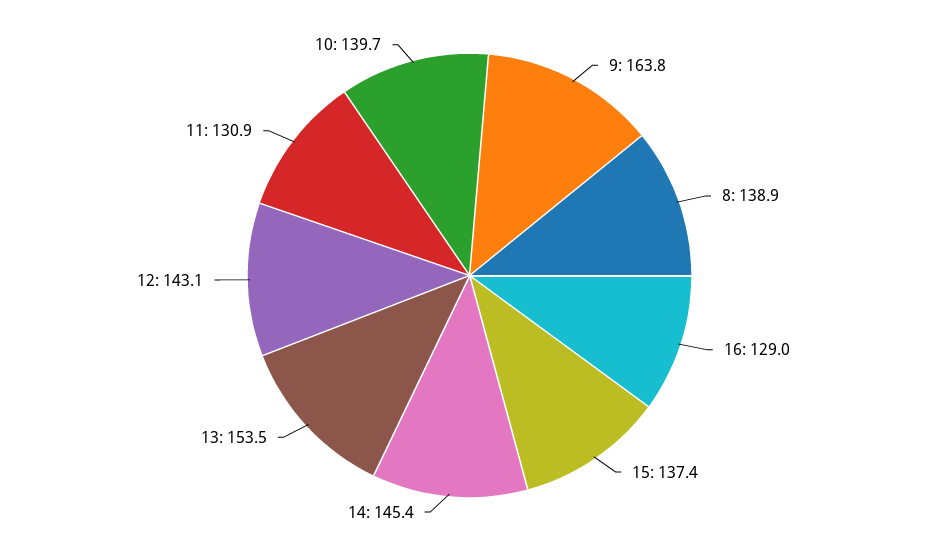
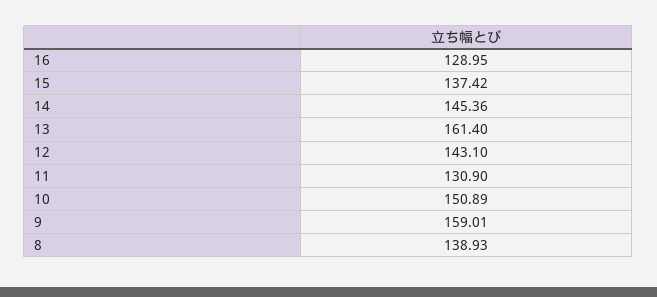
  {
-   "9": 163.8,
+   "9": 159.01,
    "8": 138.93,
    "16": 128.95,
    "15": 137.42,
    "14": 145.36,
-   "13": 153.5,
+   "13": 161.4,
    "12": 143.1,
    "11": 130.9,
-   "10": 139.7
+   "10": 150.89
  }

